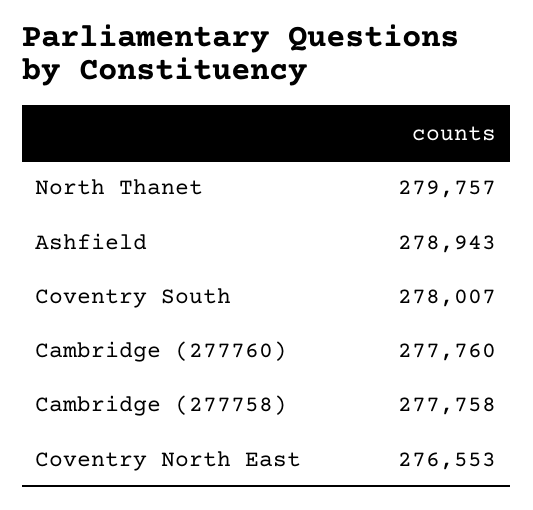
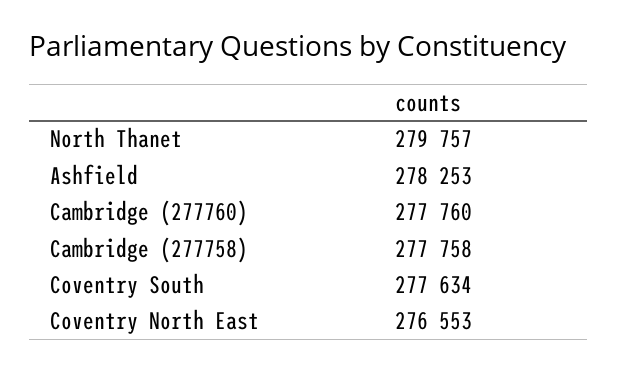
  {
    "North Thanet": 279757,
-   "Ashfield": 278943,
+   "Ashfield": 278253,
-   "Coventry South": 278007,
+   "Coventry South": 277634,
    "Cambridge (277760)": 277760,
    "Cambridge (277758)": 277758,
    "Coventry North East": 276553
  }

